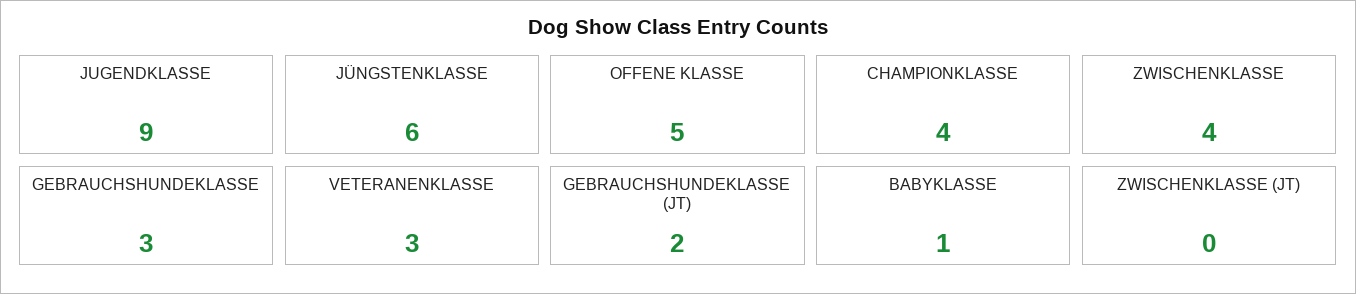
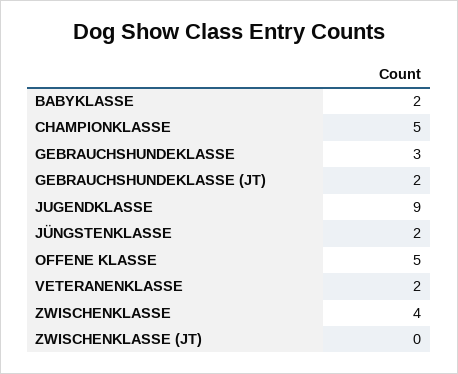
  {
    "JUGENDKLASSE": 9,
-   "JÜNGSTENKLASSE": 6,
+   "JÜNGSTENKLASSE": 2,
    "OFFENE KLASSE": 5,
-   "CHAMPIONKLASSE": 4,
+   "CHAMPIONKLASSE": 5,
    "ZWISCHENKLASSE": 4,
    "GEBRAUCHSHUNDEKLASSE": 3,
-   "VETERANENKLASSE": 3,
+   "VETERANENKLASSE": 2,
    "GEBRAUCHSHUNDEKLASSE (JT)": 2,
-   "BABYKLASSE": 1,
+   "BABYKLASSE": 2,
    "ZWISCHENKLASSE (JT)": 0
  }

